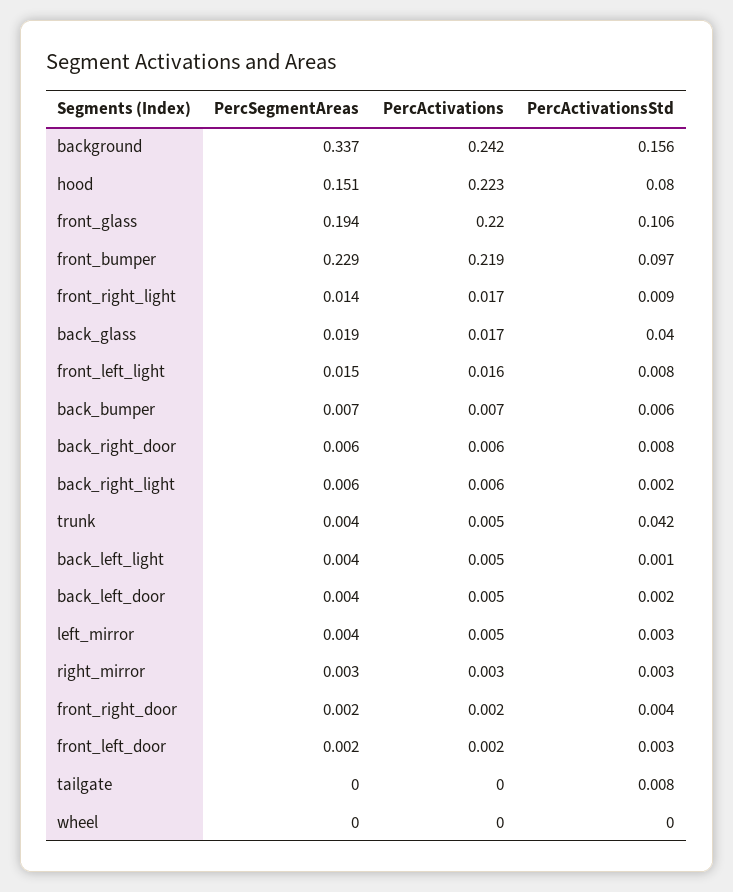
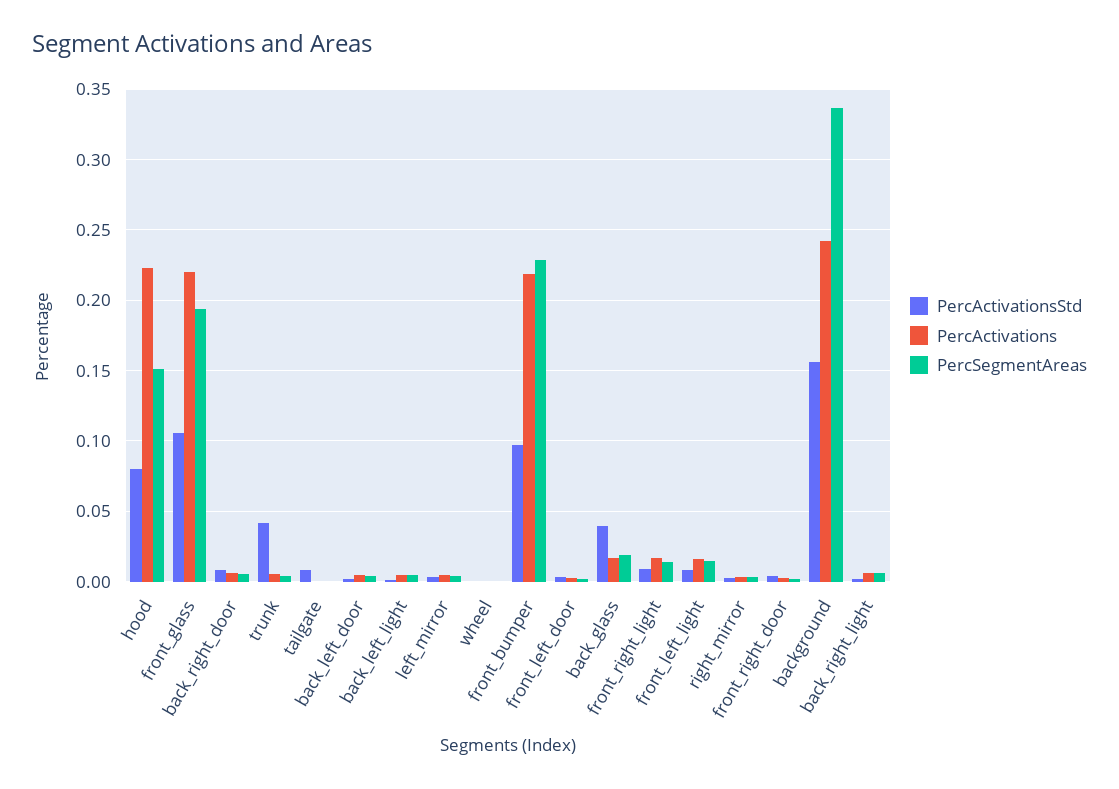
  {
    "PercSegmentAreas": {
      "background": 0.337,
      "hood": 0.151,
      "front_glass": 0.194,
      "front_bumper": 0.229,
      "front_right_light": 0.014,
      "back_glass": 0.019,
      "front_left_light": 0.015,
-     "back_bumper": 0.007,
      "back_right_door": 0.006,
      "back_right_light": 0.006,
      "trunk": 0.004,
      "back_left_light": 0.004,
      "back_left_door": 0.004,
      "left_mirror": 0.004,
      "right_mirror": 0.003,
      "front_right_door": 0.002,
      "front_left_door": 0.002,
      "tailgate": 0,
      "wheel": 0
    },
    "PercActivations": {
      "background": 0.242,
      "hood": 0.223,
      "front_glass": 0.22,
      "front_bumper": 0.219,
      "front_right_light": 0.017,
      "back_glass": 0.017,
      "front_left_light": 0.016,
-     "back_bumper": 0.007,
      "back_right_door": 0.006,
      "back_right_light": 0.006,
      "trunk": 0.005,
      "back_left_light": 0.005,
      "back_left_door": 0.005,
      "left_mirror": 0.005,
      "right_mirror": 0.003,
      "front_right_door": 0.002,
      "front_left_door": 0.002,
      "tailgate": 0,
      "wheel": 0
    },
    "PercActivationsStd": {
      "background": 0.156,
      "hood": 0.08,
      "front_glass": 0.106,
      "front_bumper": 0.097,
      "front_right_light": 0.009,
      "back_glass": 0.04,
      "front_left_light": 0.008,
-     "back_bumper": 0.006,
      "back_right_door": 0.008,
      "back_right_light": 0.002,
      "trunk": 0.042,
      "back_left_light": 0.001,
      "back_left_door": 0.002,
      "left_mirror": 0.003,
      "right_mirror": 0.003,
      "front_right_door": 0.004,
      "front_left_door": 0.003,
      "tailgate": 0.008,
      "wheel": 0
    }
  }

